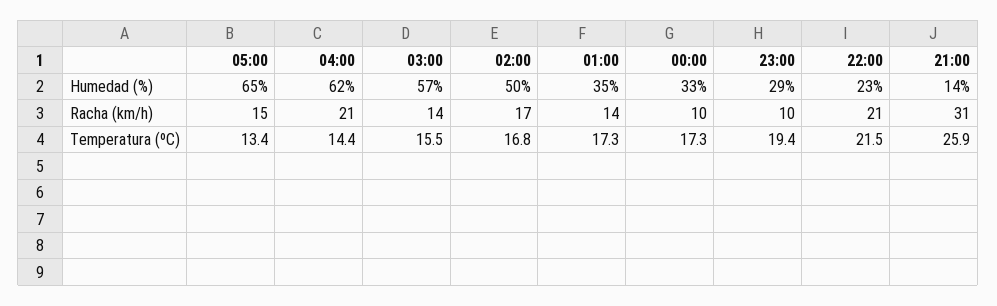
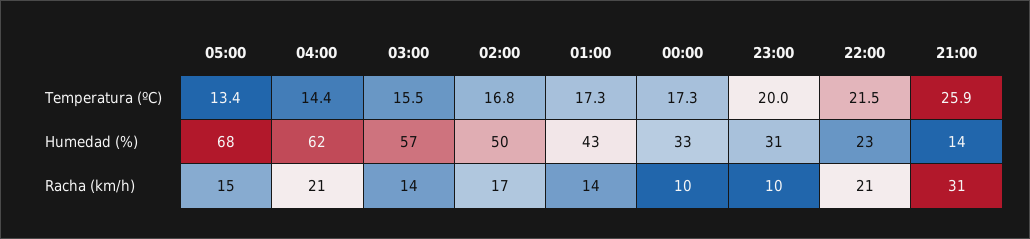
  {
    "05:00": {
-     "Humedad (%)": 65,
+     "Humedad (%)": 68,
      "Racha (km/h)": 15,
      "Temperatura (ºC)": 13.4
    },
    "04:00": {
      "Humedad (%)": 62,
      "Racha (km/h)": 21,
      "Temperatura (ºC)": 14.4
    },
    "03:00": {
      "Humedad (%)": 57,
      "Racha (km/h)": 14,
      "Temperatura (ºC)": 15.5
    },
    "02:00": {
      "Humedad (%)": 50,
      "Racha (km/h)": 17,
      "Temperatura (ºC)": 16.8
    },
    "01:00": {
-     "Humedad (%)": 35,
+     "Humedad (%)": 43,
      "Racha (km/h)": 14,
      "Temperatura (ºC)": 17.3
    },
    "00:00": {
      "Humedad (%)": 33,
      "Racha (km/h)": 10,
      "Temperatura (ºC)": 17.3
    },
    "23:00": {
-     "Humedad (%)": 29,
+     "Humedad (%)": 31,
      "Racha (km/h)": 10,
-     "Temperatura (ºC)": 19.4
+     "Temperatura (ºC)": 20
    },
    "22:00": {
      "Humedad (%)": 23,
      "Racha (km/h)": 21,
      "Temperatura (ºC)": 21.5
    },
    "21:00": {
      "Humedad (%)": 14,
      "Racha (km/h)": 31,
      "Temperatura (ºC)": 25.9
    }
  }

